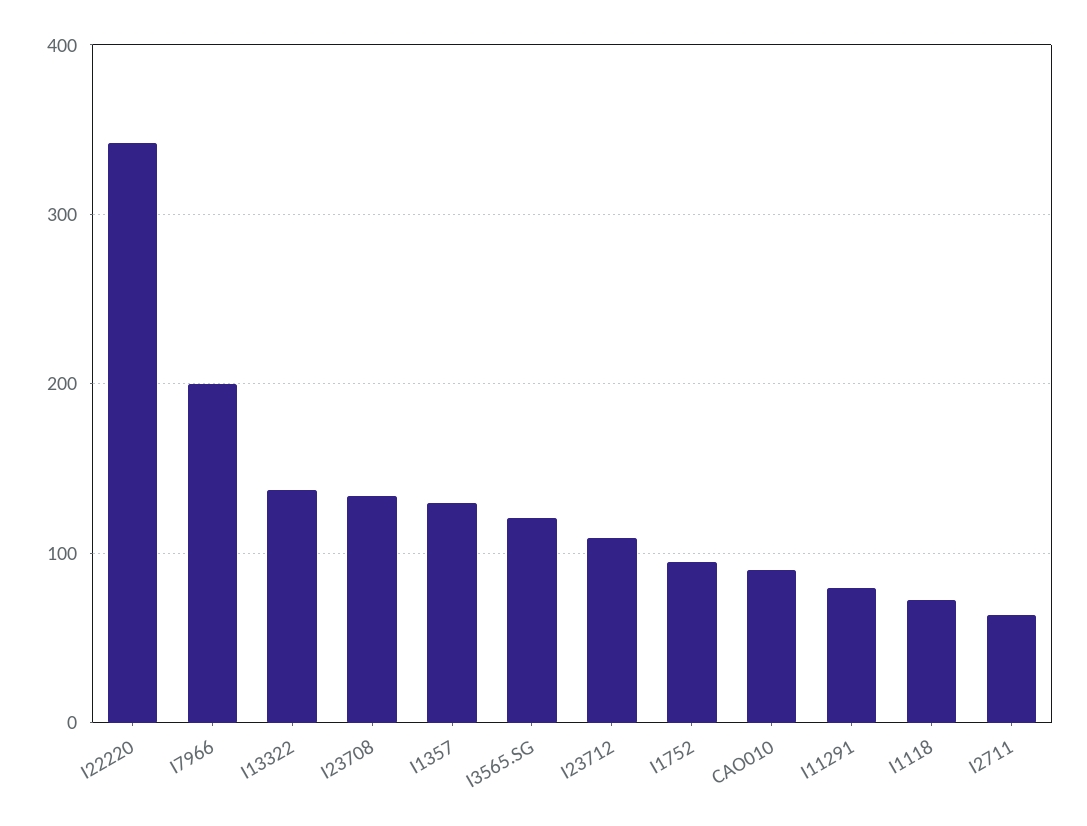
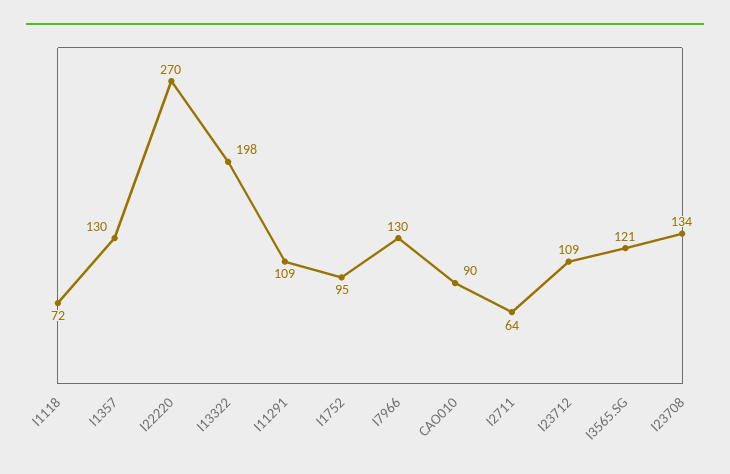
  {
-   "I22220": 340,
+   "I22220": 270,
-   "I7966": 200,
+   "I7966": 130,
-   "I13322": 140,
+   "I13322": 198,
    "I23708": 134,
    "I1357": 130,
    "I3565.SG": 121,
    "I23712": 109,
    "I1752": 95,
    "CAO010": 90,
-   "I11291": 80,
+   "I11291": 109,
    "I1118": 72,
    "I2711": 64
  }

